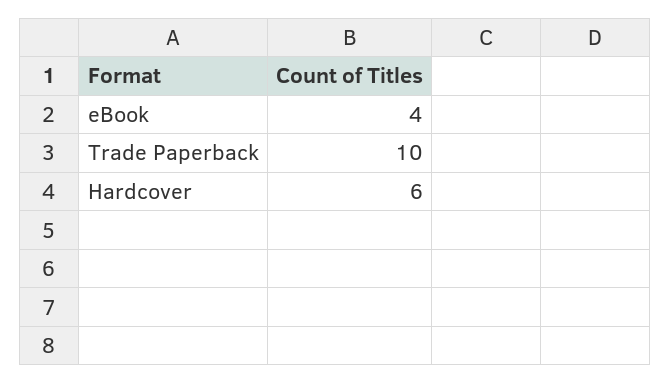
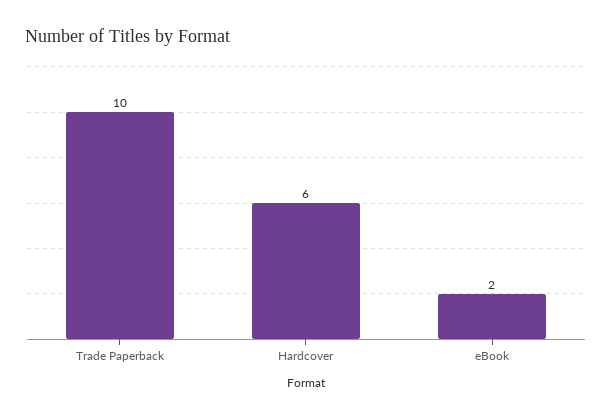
  {
-   "eBook": 4,
+   "eBook": 2,
    "Trade Paperback": 10,
    "Hardcover": 6
  }

